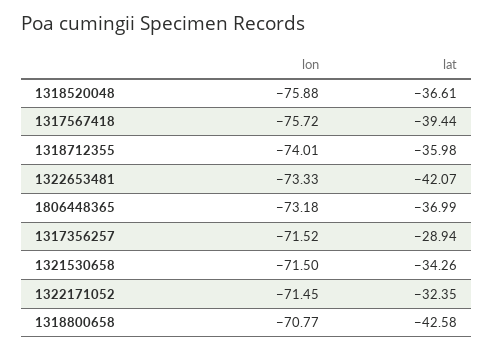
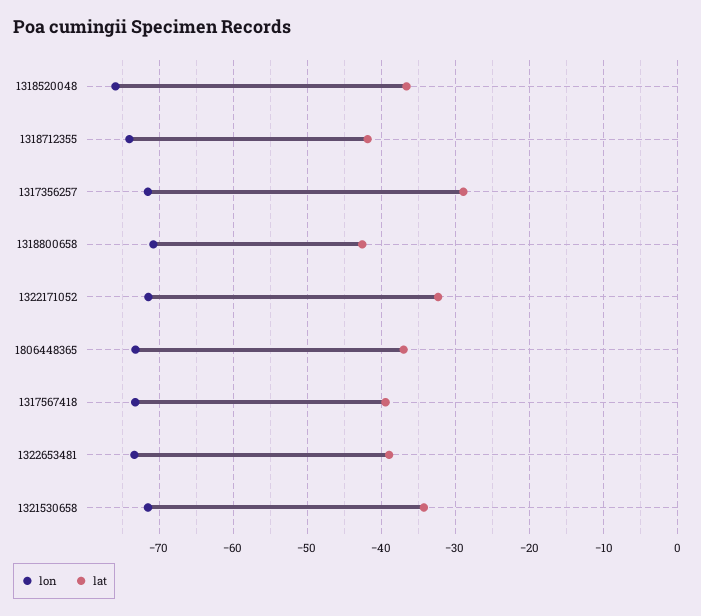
  {
    "lon": {
      "1318520048": -75.88,
-     "1317567418": -75.72,
+     "1317567418": -73,
      "1318712355": -74.01,
      "1322653481": -73.33,
      "1806448365": -73.18,
      "1317356257": -71.52,
      "1321530658": -71.5,
      "1322171052": -71.45,
      "1318800658": -70.77
    },
    "lat": {
      "1318520048": -36.61,
      "1317567418": -39.44,
-     "1318712355": -35.98,
+     "1318712355": -42,
-     "1322653481": -42.07,
+     "1322653481": -39,
      "1806448365": -36.99,
      "1317356257": -28.94,
      "1321530658": -34.26,
      "1322171052": -32.35,
      "1318800658": -42.58
    }
  }

